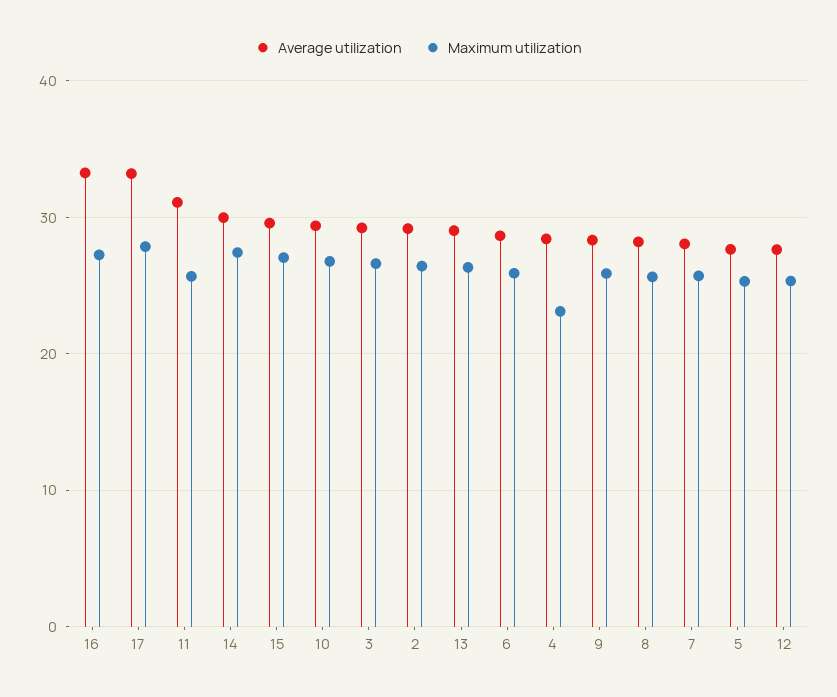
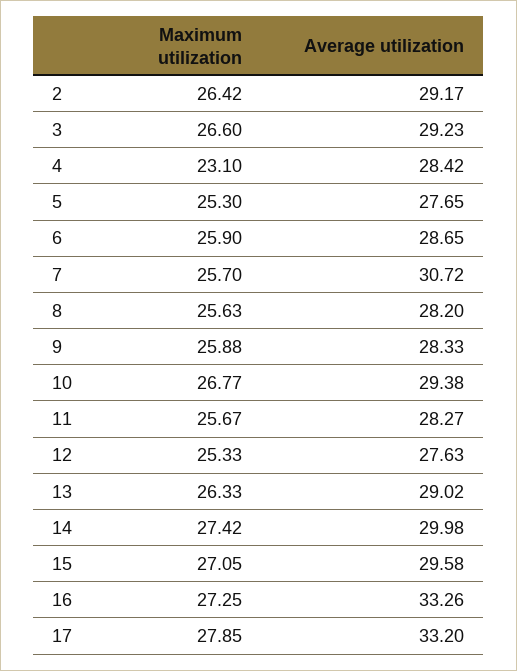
  {
    "Average utilization": {
      "16": 33.26,
      "17": 33.2,
-     "11": 31,
+     "11": 28.27,
      "14": 29.98,
      "15": 29.58,
      "10": 29.38,
      "3": 29.23,
      "2": 29.17,
      "13": 29.02,
      "6": 28.65,
      "4": 28.42,
      "9": 28.33,
      "8": 28.2,
-     "7": 28,
+     "7": 30.72,
      "5": 27.65,
      "12": 27.63
    },
    "Maximum utilization": {
      "16": 27.25,
      "17": 27.85,
      "11": 25.67,
      "14": 27.42,
      "15": 27.05,
      "10": 26.77,
      "3": 26.6,
      "2": 26.42,
      "13": 26.33,
      "6": 25.9,
      "4": 23.1,
      "9": 25.88,
      "8": 25.63,
      "7": 25.7,
      "5": 25.3,
      "12": 25.33
    }
  }

